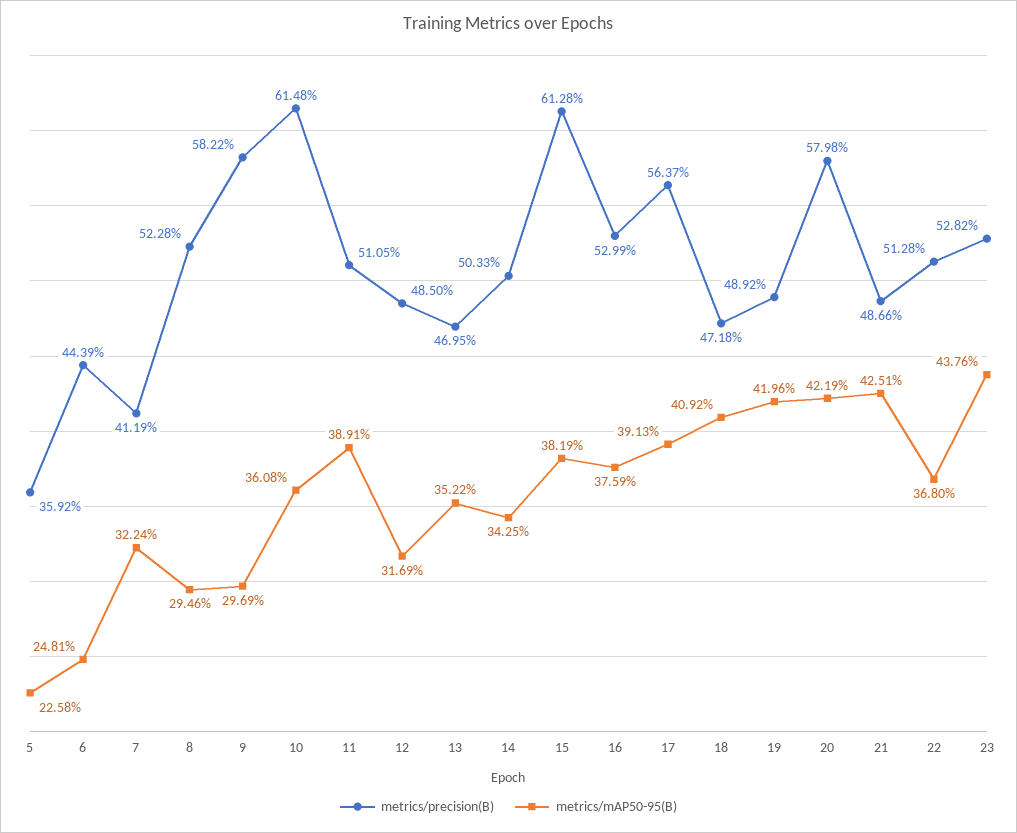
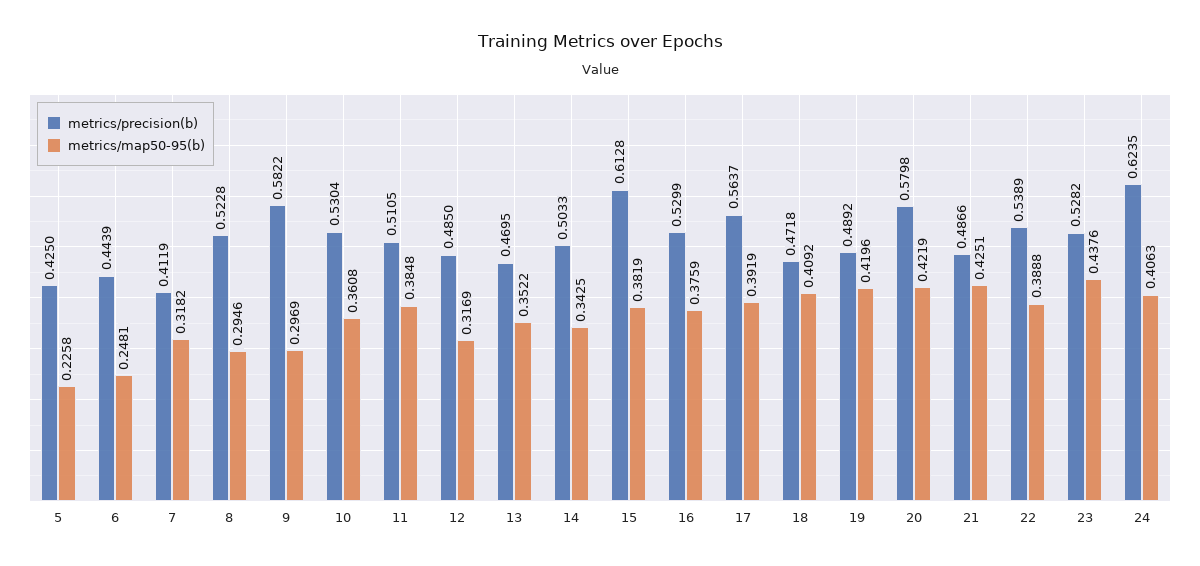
  {
    "metrics/precision(B)": {
-     "5": 0.3592,
+     "5": 0.425,
      "6": 0.4439,
      "7": 0.4119,
      "8": 0.5228,
      "9": 0.5822,
-     "10": 0.6148,
+     "10": 0.5304,
      "11": 0.5105,
      "12": 0.485,
      "13": 0.4695,
      "14": 0.5033,
      "15": 0.6128,
      "16": 0.5299,
      "17": 0.5637,
      "18": 0.4718,
      "19": 0.4892,
      "20": 0.5798,
      "21": 0.4866,
-     "22": 0.5128,
+     "22": 0.5389,
-     "23": 0.5282
+     "23": 0.5282,
+     "24": 0.6235
    },
    "metrics/mAP50-95(B)": {
      "5": 0.2258,
      "6": 0.2481,
-     "7": 0.3224,
+     "7": 0.3182,
      "8": 0.2946,
      "9": 0.2969,
      "10": 0.3608,
-     "11": 0.3891,
+     "11": 0.3848,
      "12": 0.3169,
      "13": 0.3522,
      "14": 0.3425,
      "15": 0.3819,
      "16": 0.3759,
-     "17": 0.3913,
+     "17": 0.3919,
      "18": 0.4092,
      "19": 0.4196,
      "20": 0.4219,
      "21": 0.4251,
-     "22": 0.368,
+     "22": 0.3888,
-     "23": 0.4376
+     "23": 0.4376,
+     "24": 0.4063
    }
  }

